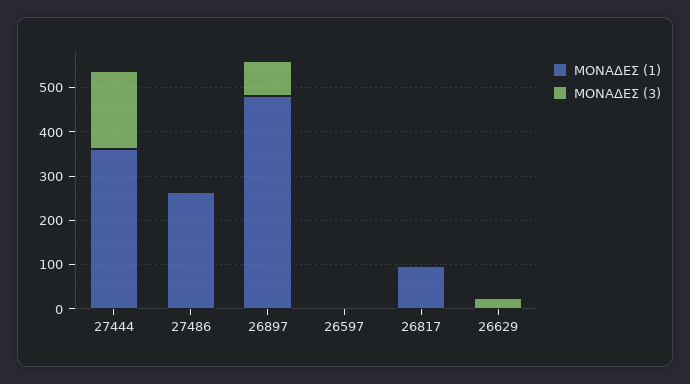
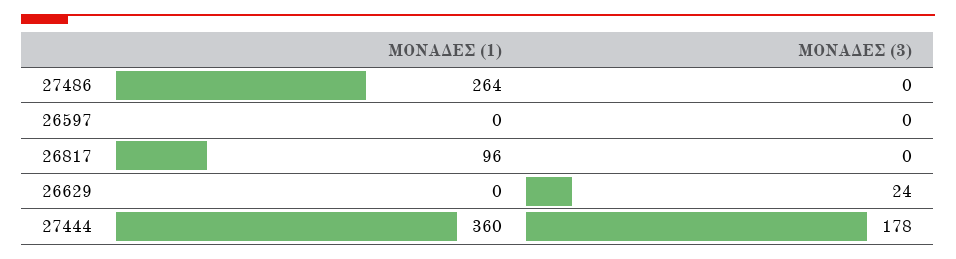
  {
    "ΜΟΝΑΔΕΣ (1)": {
      "27444": 360,
      "27486": 264,
-     "26897": 480,
      "26597": 0,
      "26817": 96,
      "26629": 0
    },
    "ΜΟΝΑΔΕΣ (3)": {
      "27444": 178,
      "27486": 0,
-     "26897": 80,
      "26597": 0,
      "26817": 0,
      "26629": 24
    }
  }

